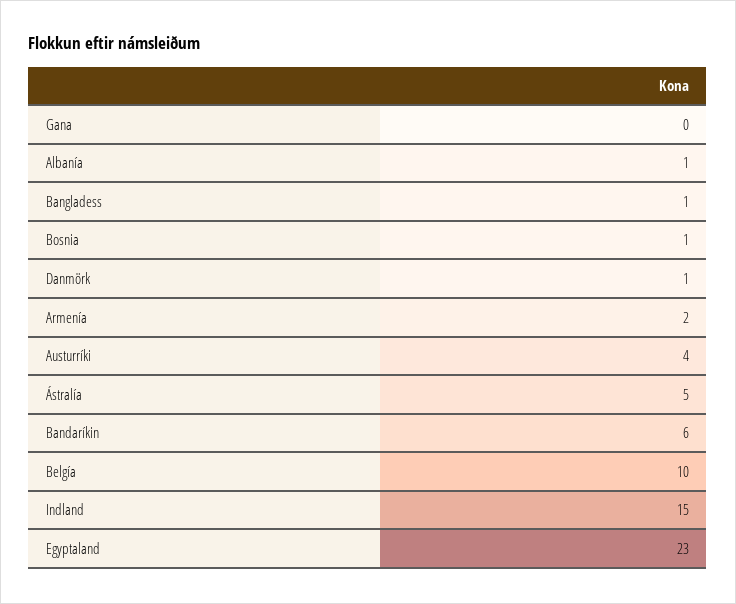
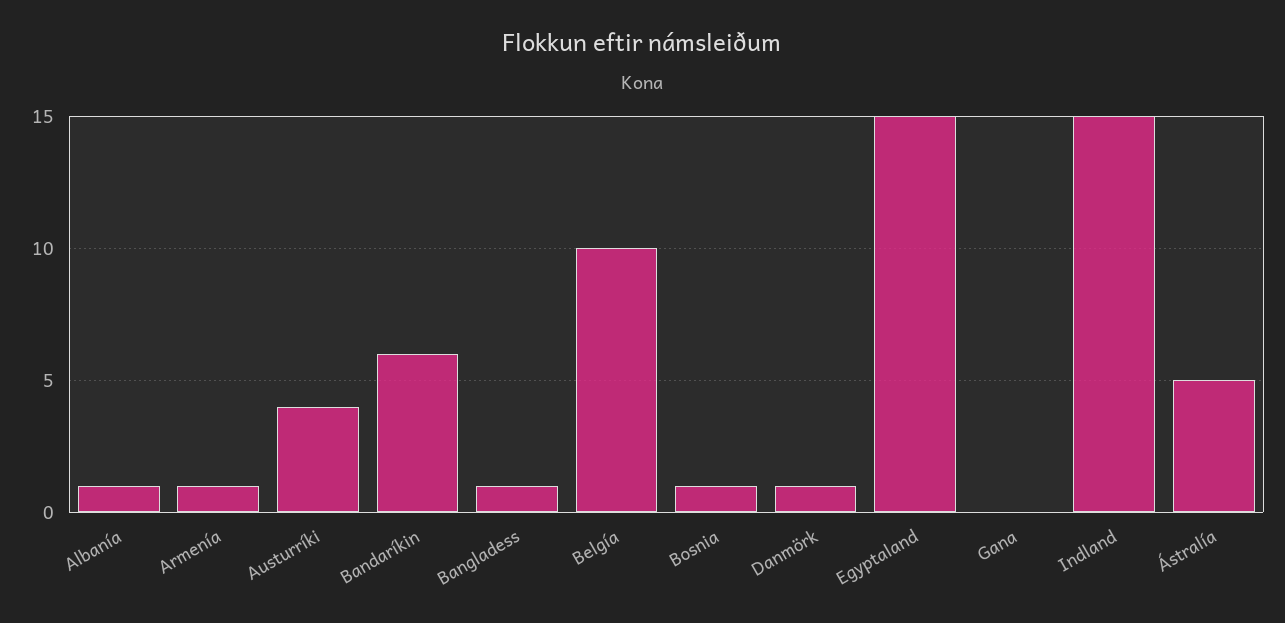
  {
    "Gana": 0,
    "Albanía": 1,
    "Bangladess": 1,
    "Bosnia": 1,
    "Danmörk": 1,
-   "Armenía": 2,
+   "Armenía": 1,
    "Austurríki": 4,
    "Ástralía": 5,
    "Bandaríkin": 6,
    "Belgía": 10,
    "Indland": 15,
-   "Egyptaland": 23
+   "Egyptaland": 15
  }

